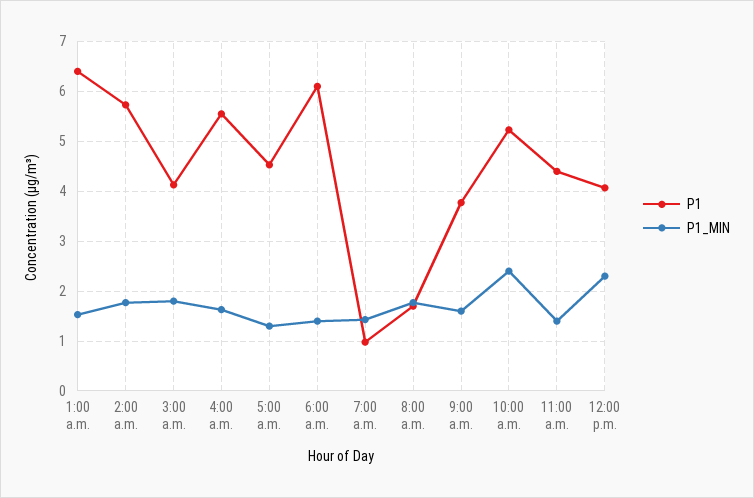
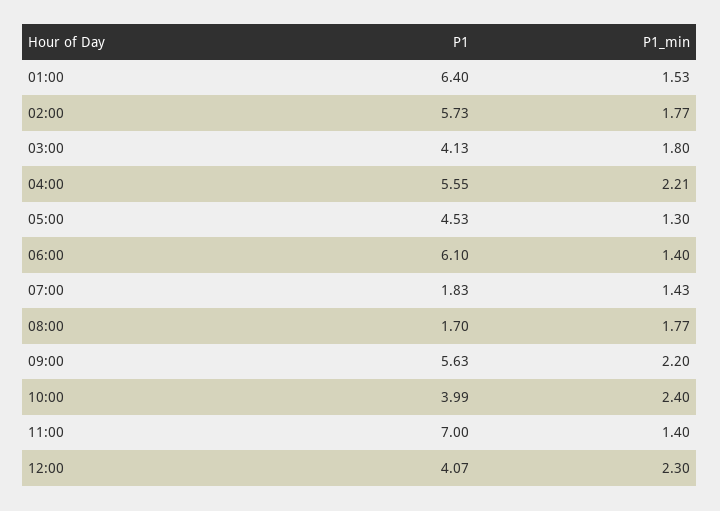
  {
    "P1": {
      "1:00 a.m.": 6.4,
      "2:00 a.m.": 5.73,
      "3:00 a.m.": 4.13,
      "4:00 a.m.": 5.55,
      "5:00 a.m.": 4.53,
      "6:00 a.m.": 6.1,
-     "7:00 a.m.": 1,
+     "7:00 a.m.": 1.83,
      "8:00 a.m.": 1.7,
-     "9:00 a.m.": 3.8,
+     "9:00 a.m.": 5.63,
-     "10:00 a.m.": 5.2,
+     "10:00 a.m.": 3.99,
-     "11:00 a.m.": 4.4,
+     "11:00 a.m.": 7,
      "12:00 p.m.": 4.07
    },
    "P1_MIN": {
      "1:00 a.m.": 1.53,
      "2:00 a.m.": 1.77,
      "3:00 a.m.": 1.8,
-     "4:00 a.m.": 1.6,
+     "4:00 a.m.": 2.21,
      "5:00 a.m.": 1.3,
      "6:00 a.m.": 1.4,
      "7:00 a.m.": 1.43,
      "8:00 a.m.": 1.77,
-     "9:00 a.m.": 1.6,
+     "9:00 a.m.": 2.2,
      "10:00 a.m.": 2.4,
      "11:00 a.m.": 1.4,
      "12:00 p.m.": 2.3
    }
  }

